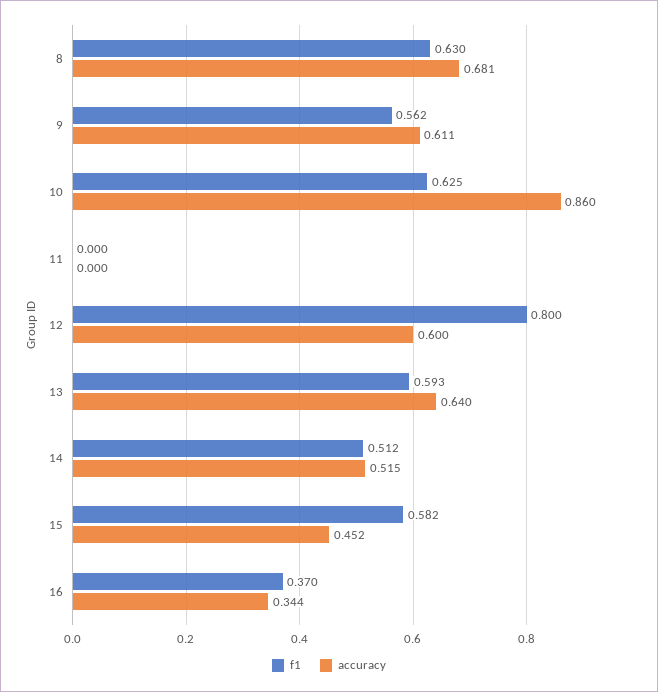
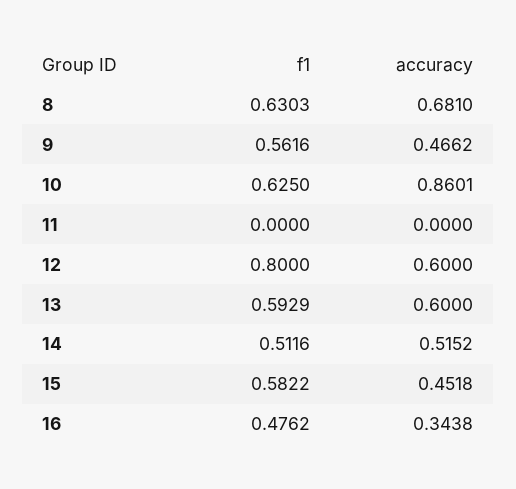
  {
    "f1": {
      "8": 0.6303,
      "9": 0.5616,
      "10": 0.625,
      "11": 0,
      "12": 0.8,
      "13": 0.5929,
      "14": 0.5116,
      "15": 0.5822,
-     "16": 0.37
+     "16": 0.4762
    },
    "accuracy": {
      "8": 0.681,
-     "9": 0.611,
+     "9": 0.4662,
      "10": 0.8601,
      "11": 0,
      "12": 0.6,
-     "13": 0.64,
+     "13": 0.6,
      "14": 0.5152,
      "15": 0.4518,
      "16": 0.3438
    }
  }

